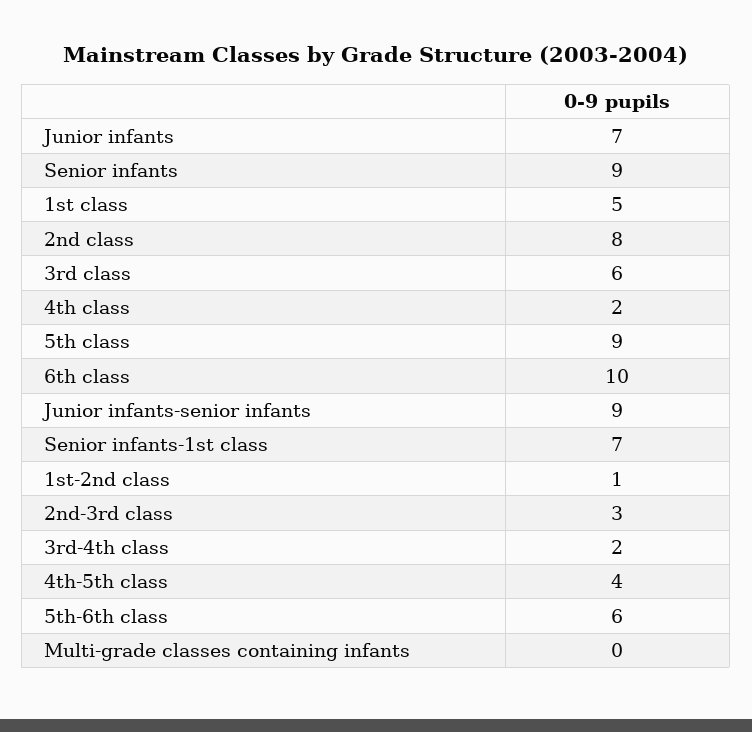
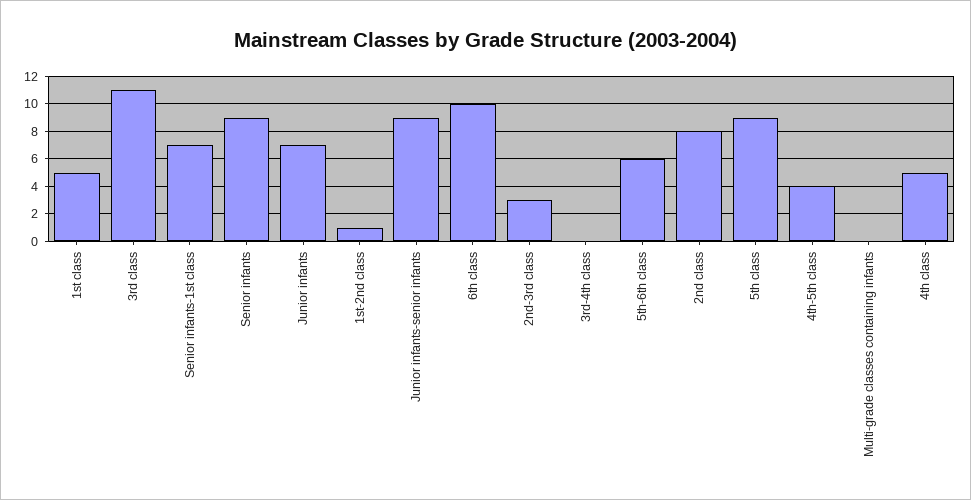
  {
    "Junior infants": 7,
    "Senior infants": 9,
    "1st class": 5,
    "2nd class": 8,
-   "3rd class": 6,
+   "3rd class": 11,
-   "4th class": 2,
+   "4th class": 5,
    "5th class": 9,
    "6th class": 10,
    "Junior infants-senior infants": 9,
    "Senior infants-1st class": 7,
    "1st-2nd class": 1,
    "2nd-3rd class": 3,
-   "3rd-4th class": 2,
+   "3rd-4th class": 0,
    "4th-5th class": 4,
    "5th-6th class": 6,
    "Multi-grade classes containing infants": 0
  }

